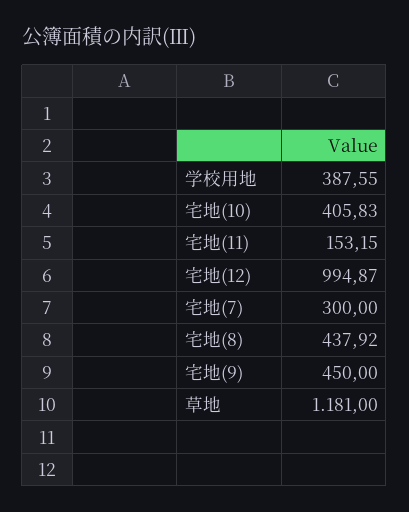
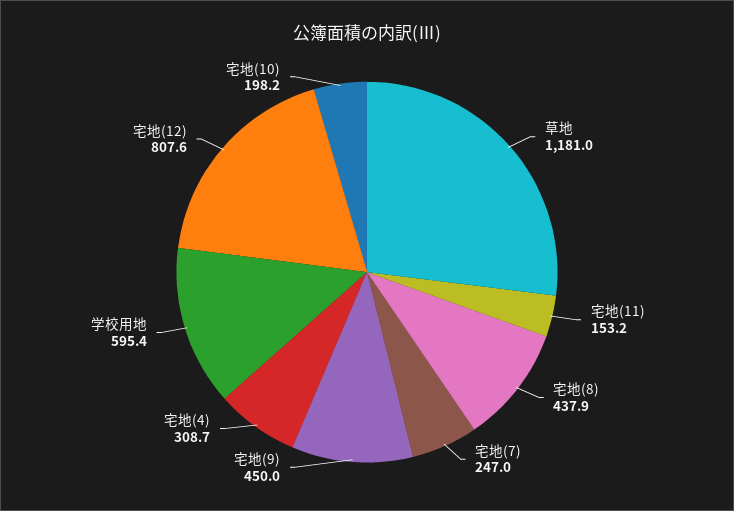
  {
-   "学校用地": 387.55,
+   "学校用地": 595.4,
-   "宅地(10)": 405.83,
+   "宅地(10)": 198.2,
    "宅地(11)": 153.15,
-   "宅地(12)": 994.87,
+   "宅地(12)": 807.6,
-   "宅地(7)": 300,
+   "宅地(7)": 247,
    "宅地(8)": 437.92,
    "宅地(9)": 450,
-   "草地": 1181
+   "草地": 1181,
+   "宅地(4)": 308.7
  }

